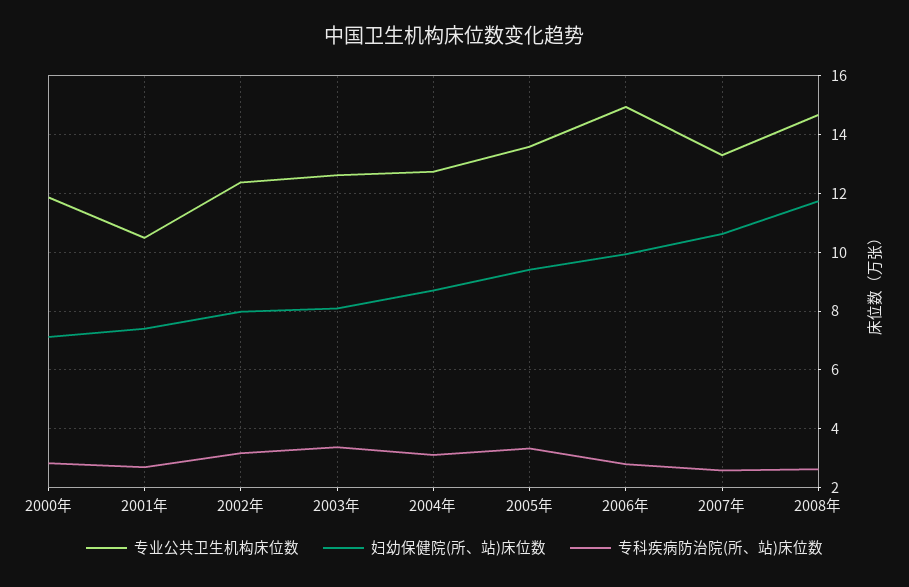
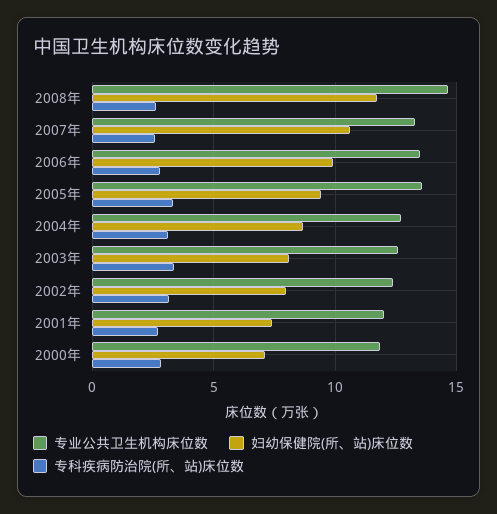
  {
    "专业公共卫生机构床位数": {
      "2000年": 11.75,
-     "2001年": 10.5,
+     "2001年": 12,
      "2002年": 12.25,
      "2003年": 12.5,
      "2004年": 12.75,
      "2005年": 13.5,
-     "2006年": 15,
+     "2006年": 13.5,
      "2007年": 13.25,
      "2008年": 14.75
    },
    "妇幼保健院(所、站)床位数": {
      "2000年": 7,
      "2001年": 7.5,
      "2002年": 8,
      "2003年": 8,
      "2004年": 8.75,
      "2005年": 9.5,
      "2006年": 10,
      "2007年": 10.5,
      "2008年": 11.75
    },
    "专科疾病防治院(所、站)床位数": {
      "2000年": 2.75,
      "2001年": 2.75,
      "2002年": 3.25,
      "2003年": 3.5,
      "2004年": 3,
      "2005年": 3.25,
      "2006年": 2.75,
      "2007年": 2.5,
      "2008年": 2.75
    }
  }

